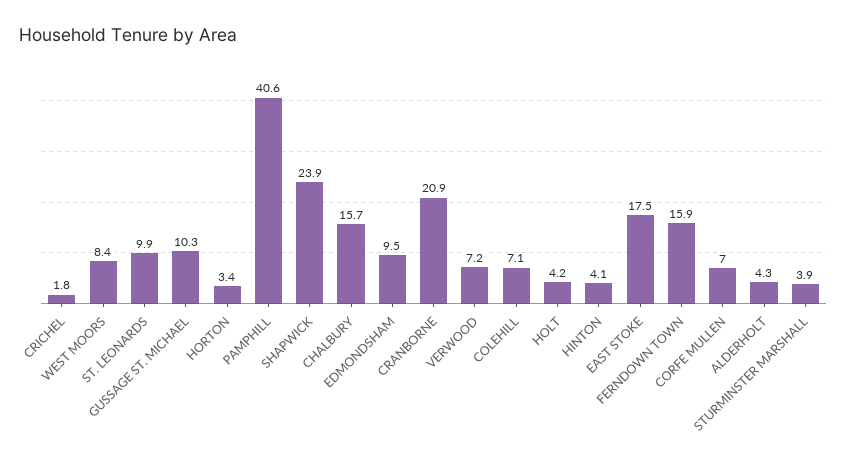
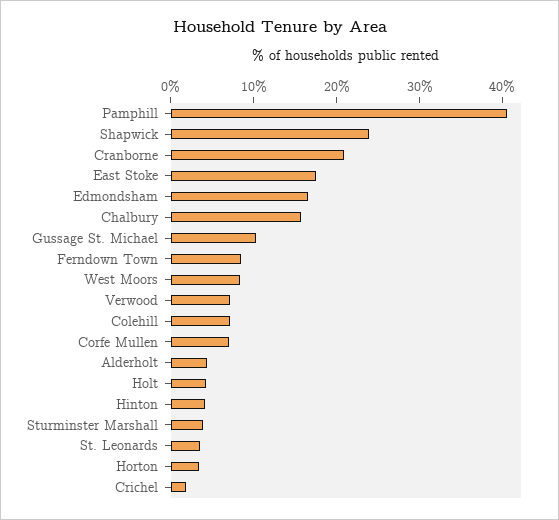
  {
    "CRICHEL": 1.8,
    "WEST MOORS": 8.4,
-   "ST. LEONARDS": 9.9,
+   "ST. LEONARDS": 4,
    "GUSSAGE ST. MICHAEL": 10.3,
    "HORTON": 3.4,
    "PAMPHILL": 40.6,
    "SHAPWICK": 23.9,
    "CHALBURY": 15.7,
-   "EDMONDSHAM": 9.5,
+   "EDMONDSHAM": 16,
    "CRANBORNE": 20.9,
    "VERWOOD": 7.2,
    "COLEHILL": 7.1,
    "HOLT": 4.2,
    "HINTON": 4.1,
    "EAST STOKE": 17.5,
-   "FERNDOWN TOWN": 15.9,
+   "FERNDOWN TOWN": 8,
    "CORFE MULLEN": 7,
    "ALDERHOLT": 4.3,
    "STURMINSTER MARSHALL": 3.9
  }

